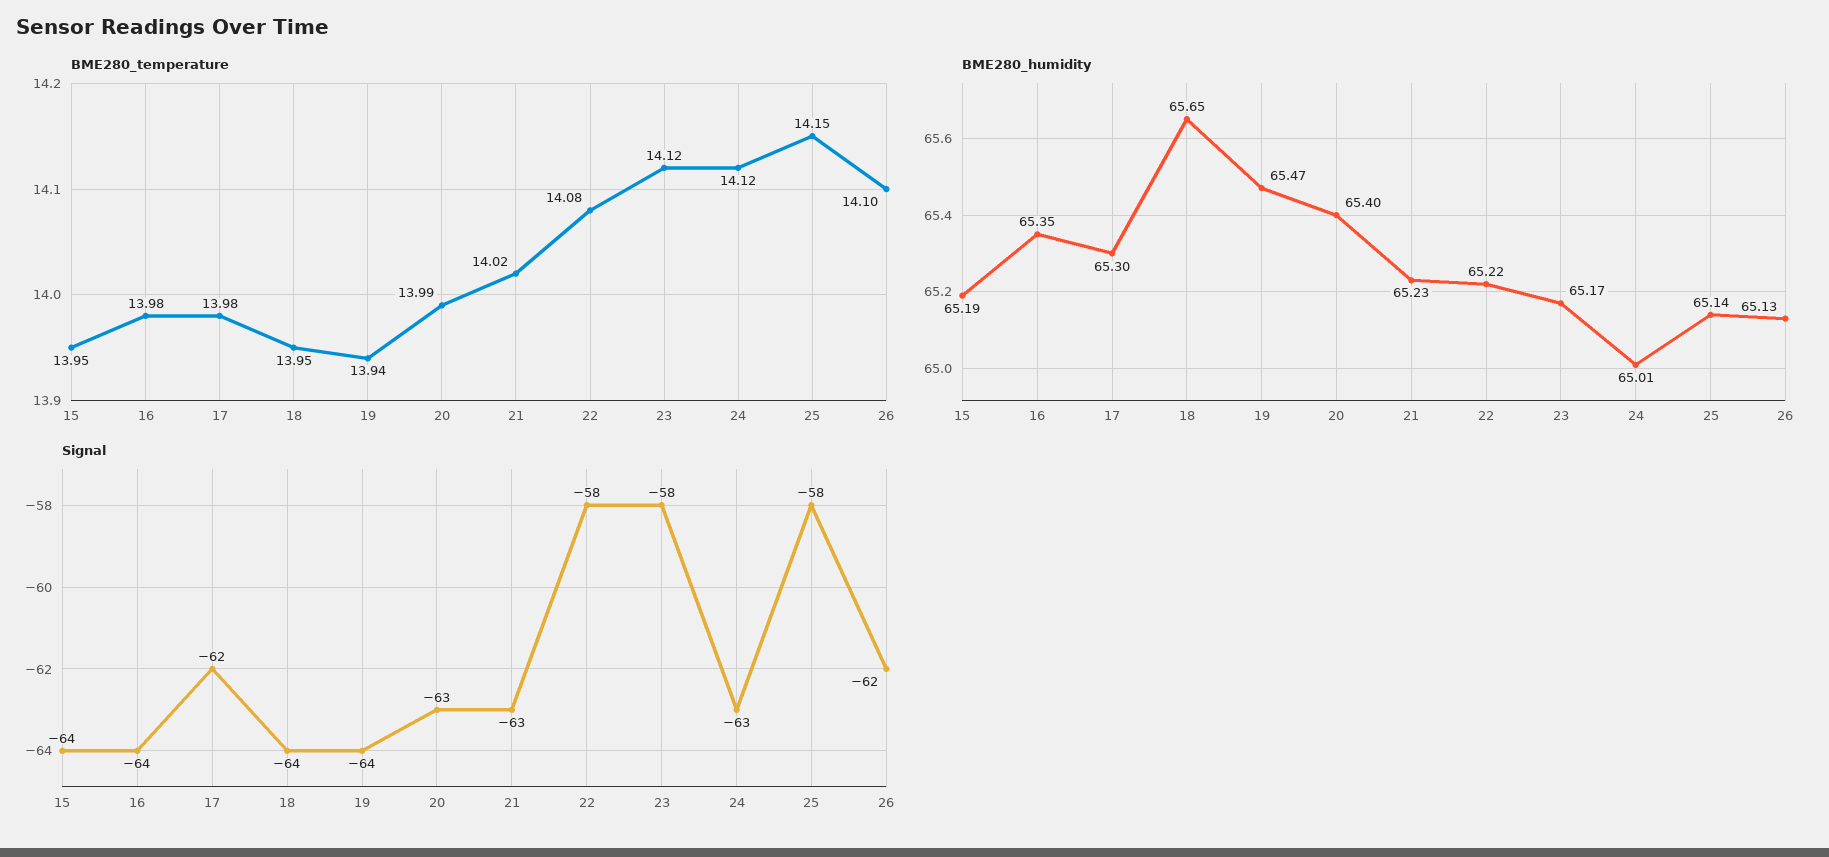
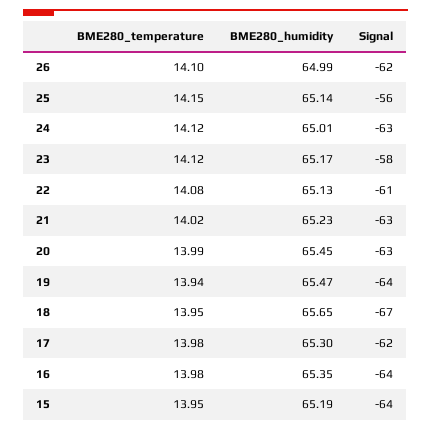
  {
    "BME280_temperature": {
      "15": 13.95,
      "16": 13.98,
      "17": 13.98,
      "18": 13.95,
      "19": 13.94,
      "20": 13.99,
      "21": 14.02,
      "22": 14.08,
      "23": 14.12,
      "24": 14.12,
      "25": 14.15,
      "26": 14.1
    },
    "BME280_humidity": {
      "15": 65.19,
      "16": 65.35,
      "17": 65.3,
      "18": 65.65,
      "19": 65.47,
-     "20": 65.4,
+     "20": 65.45,
      "21": 65.23,
-     "22": 65.22,
+     "22": 65.13,
      "23": 65.17,
      "24": 65.01,
      "25": 65.14,
-     "26": 65.13
+     "26": 64.99
    },
    "Signal": {
      "15": -64,
      "16": -64,
      "17": -62,
-     "18": -64,
+     "18": -67,
      "19": -64,
      "20": -63,
      "21": -63,
-     "22": -58,
+     "22": -61,
      "23": -58,
      "24": -63,
-     "25": -58,
+     "25": -56,
      "26": -62
    }
  }

